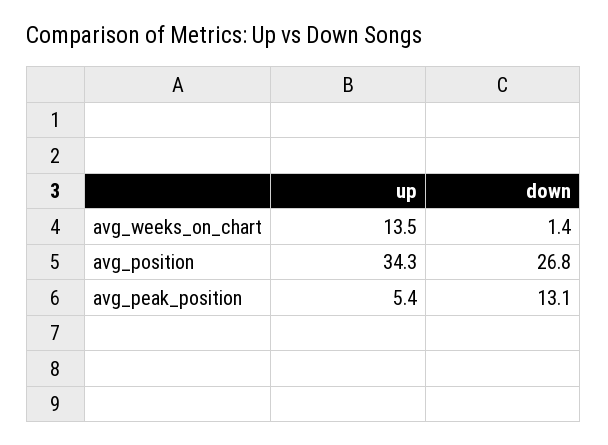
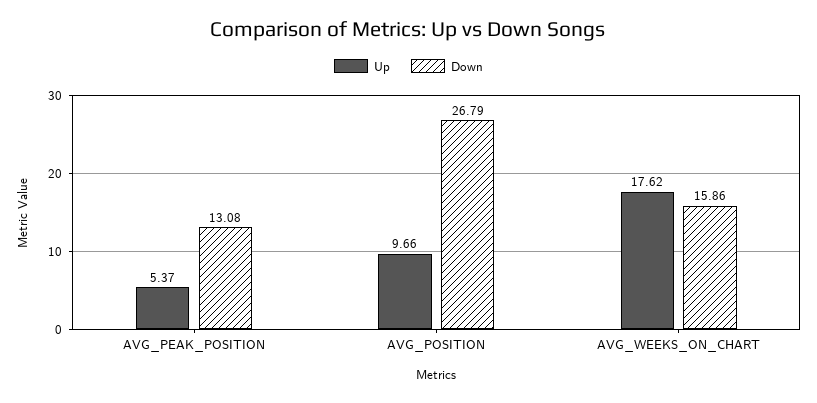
  {
    "up": {
-     "avg_weeks_on_chart": 13.5,
+     "avg_weeks_on_chart": 17.62,
-     "avg_position": 34.3,
+     "avg_position": 9.66,
      "avg_peak_position": 5.37
    },
    "down": {
-     "avg_weeks_on_chart": 1.4,
+     "avg_weeks_on_chart": 15.86,
      "avg_position": 26.79,
      "avg_peak_position": 13.08
    }
  }

